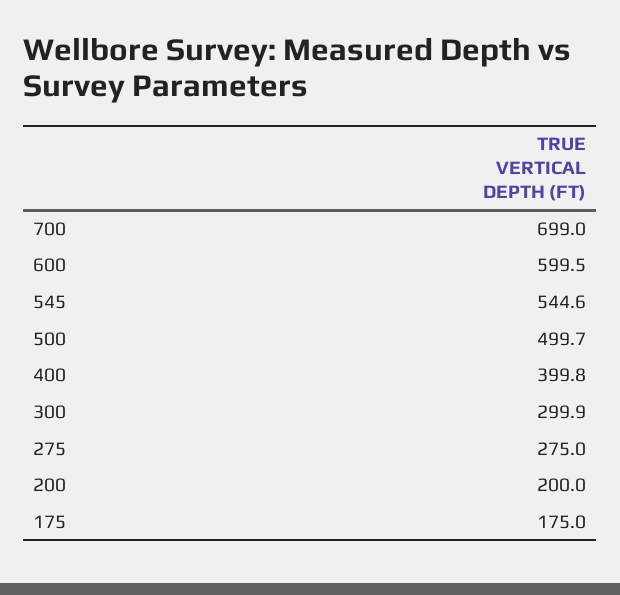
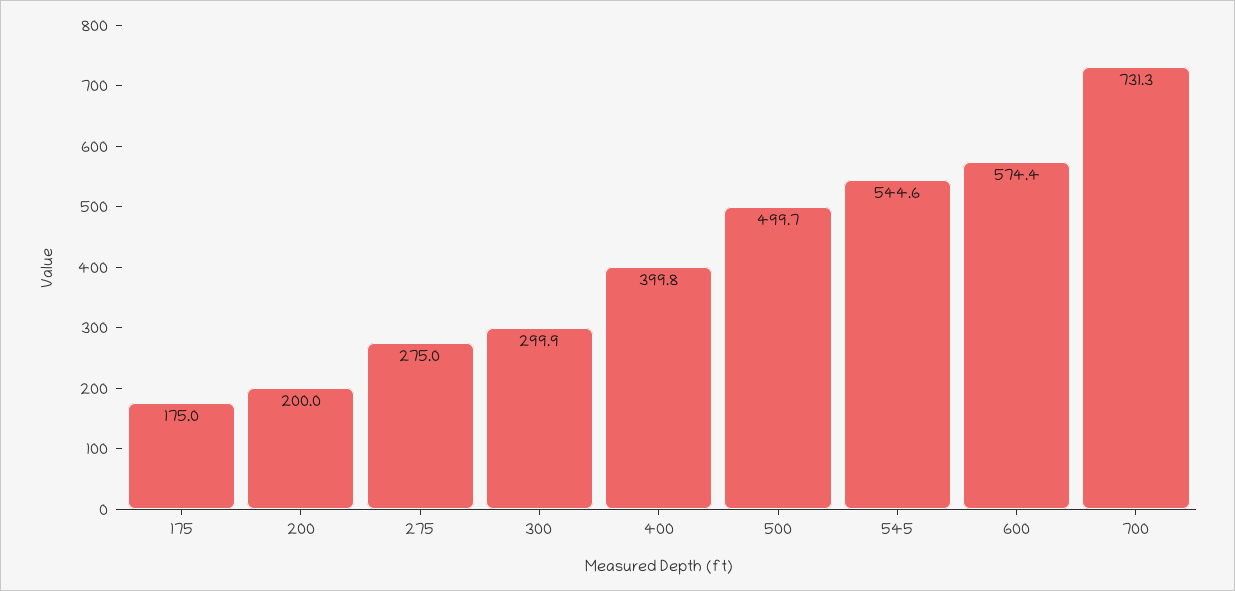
  {
-   "700": 699,
+   "700": 731.3,
-   "600": 599.5,
+   "600": 574.4,
    "545": 544.6,
    "500": 499.7,
    "400": 399.8,
    "300": 299.9,
    "275": 275,
    "200": 200,
    "175": 175
  }

